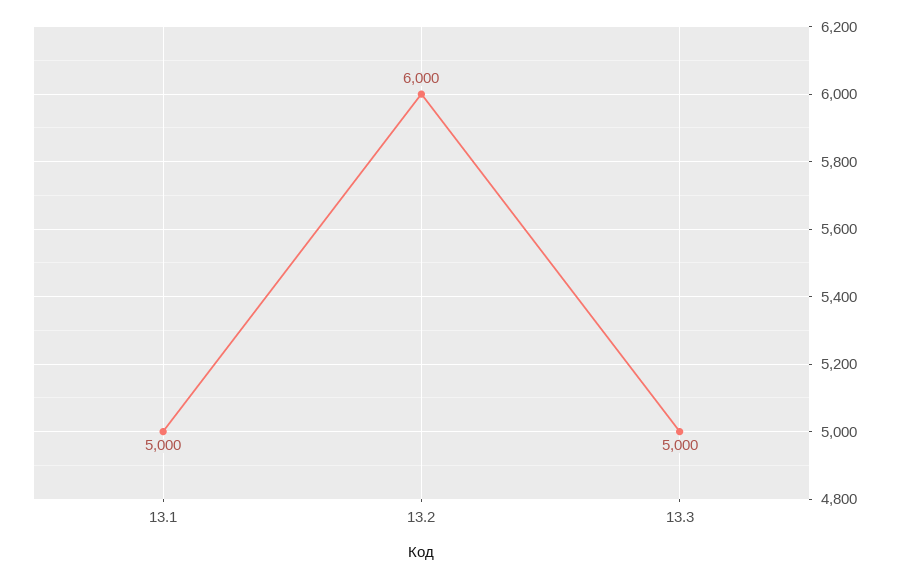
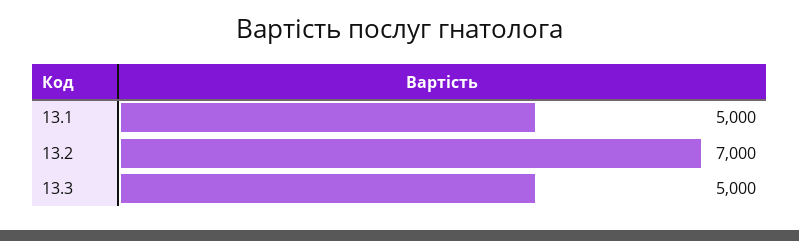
  {
    "13.1": 5000,
-   "13.2": 6000,
+   "13.2": 7000,
    "13.3": 5000
  }

